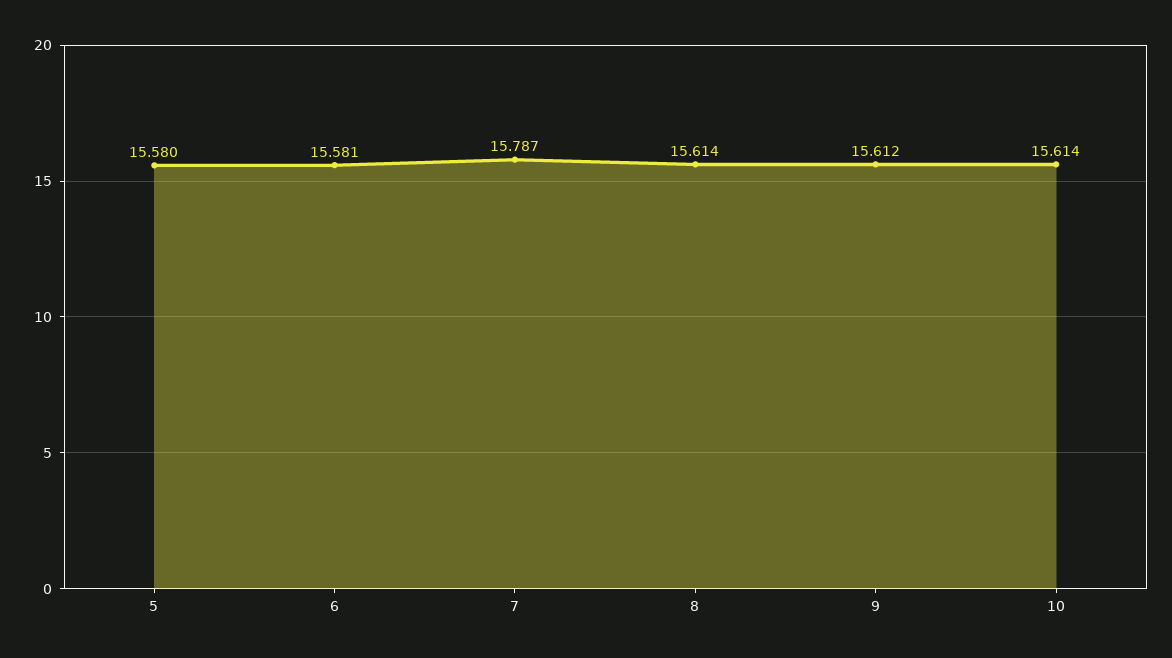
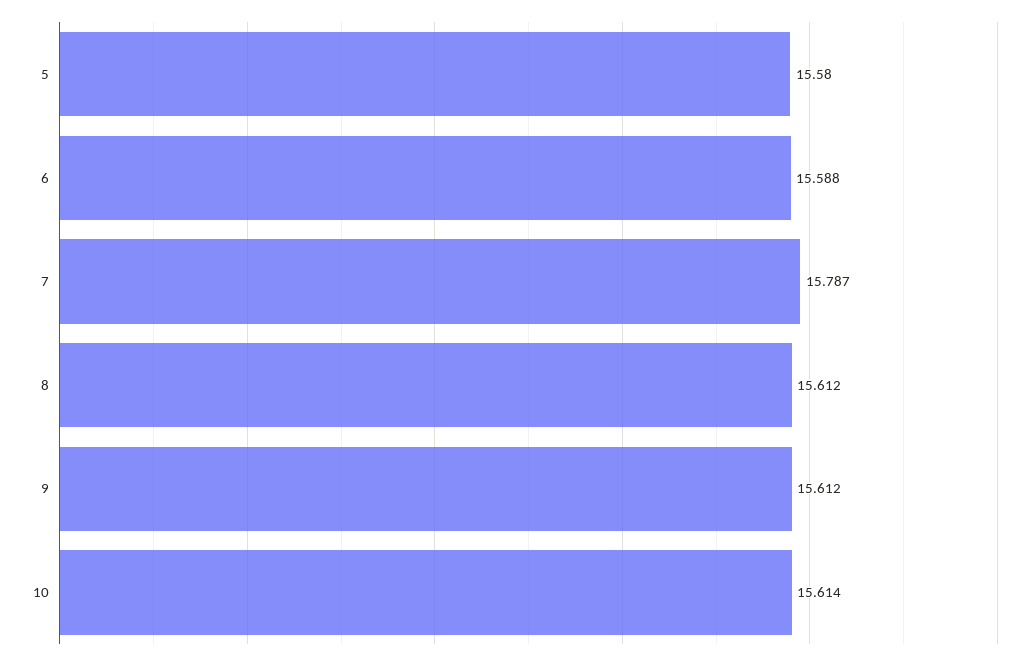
  {
    "5": 15.58,
-   "6": 15.581,
+   "6": 15.588,
    "7": 15.787,
-   "8": 15.614,
+   "8": 15.612,
    "9": 15.612,
    "10": 15.614
  }

